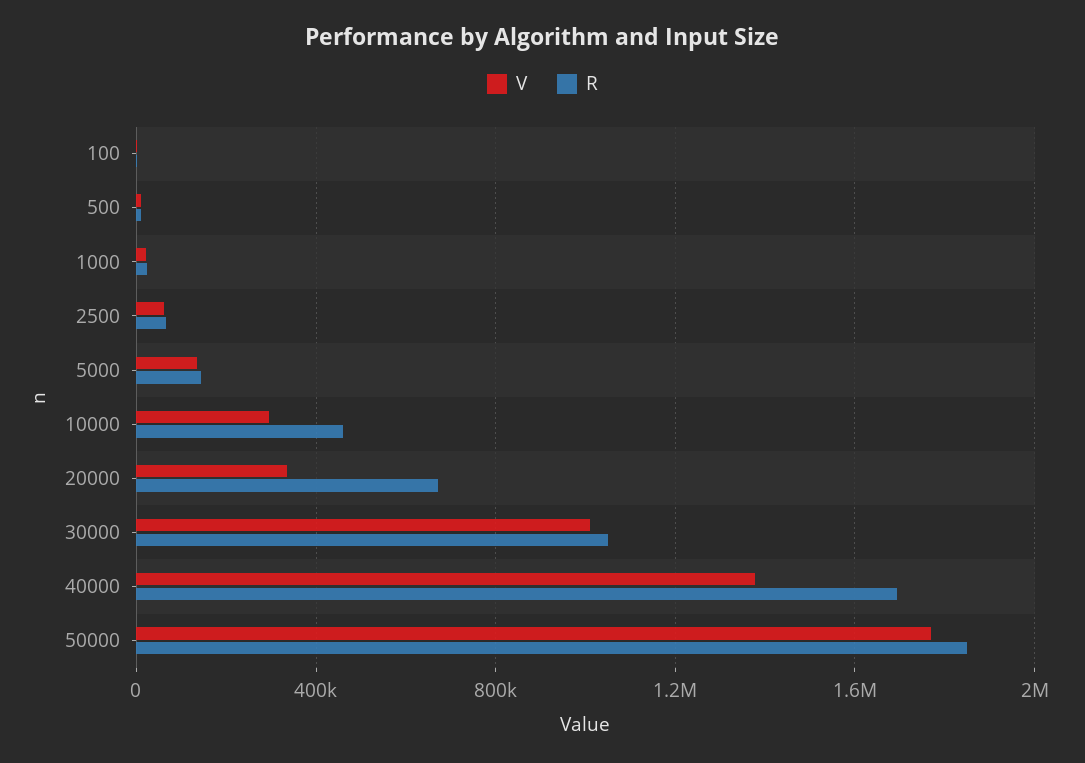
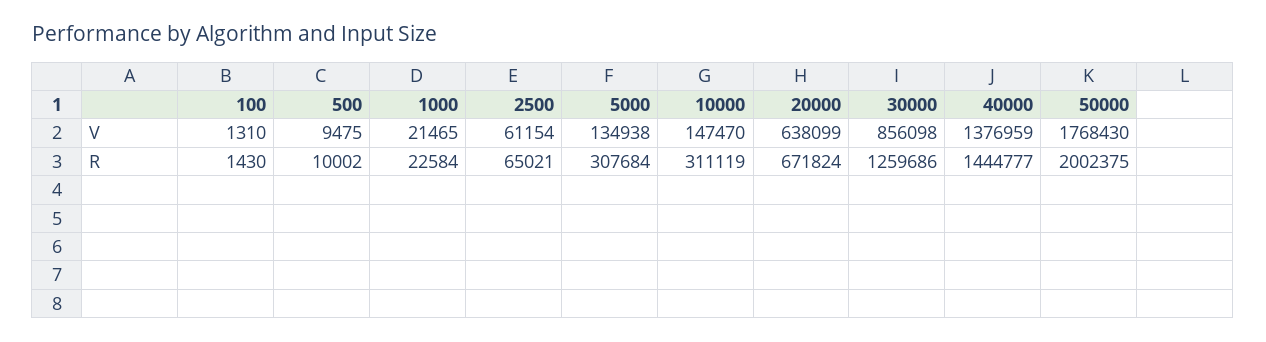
  {
    "V": {
      "100": 1310,
      "500": 9475,
      "1000": 21465,
      "2500": 61154,
      "5000": 134938,
-     "10000": 300000,
+     "10000": 147470,
-     "20000": 350000,
+     "20000": 638099,
-     "30000": 1000000,
+     "30000": 856098,
      "40000": 1376959,
      "50000": 1768430
    },
    "R": {
      "100": 1430,
      "500": 10002,
      "1000": 22584,
      "2500": 65021,
-     "5000": 150000,
+     "5000": 307684,
-     "10000": 450000,
+     "10000": 311119,
      "20000": 671824,
-     "30000": 1050000,
+     "30000": 1259686,
-     "40000": 1700000,
+     "40000": 1444777,
-     "50000": 1850000
+     "50000": 2002375
    }
  }

